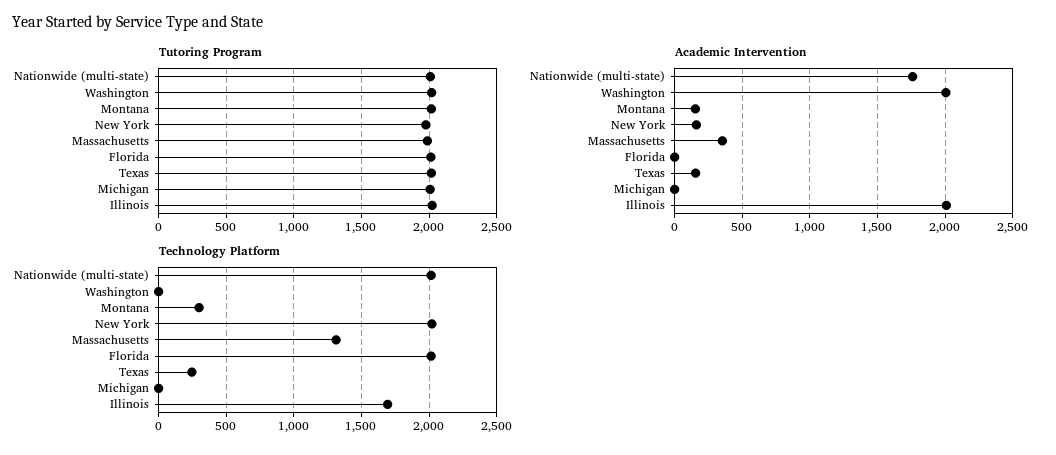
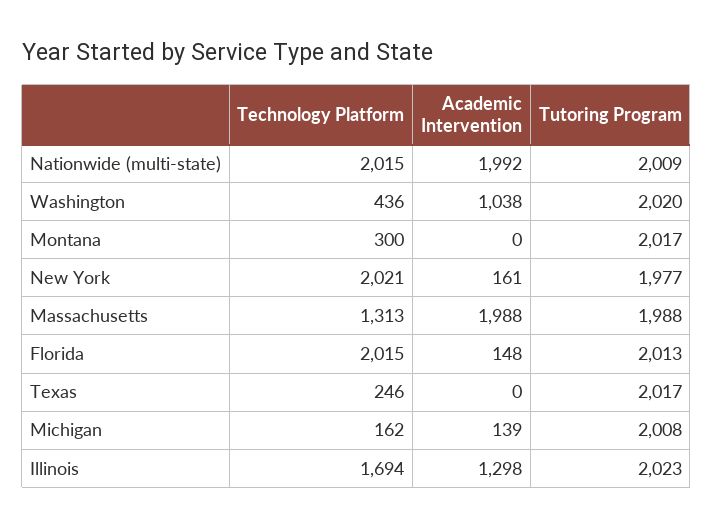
  {
    "Tutoring Program": {
      "Nationwide (multi-state)": 2009,
      "Washington": 2020,
      "Montana": 2017,
      "New York": 1977,
      "Massachusetts": 1988,
      "Florida": 2013,
      "Texas": 2017,
      "Michigan": 2008,
      "Illinois": 2023
    },
    "Academic Intervention": {
-     "Nationwide (multi-state)": 1750,
+     "Nationwide (multi-state)": 1992,
-     "Washington": 2000,
+     "Washington": 1038,
-     "Montana": 150,
+     "Montana": 0,
      "New York": 161,
-     "Massachusetts": 350,
+     "Massachusetts": 1988,
-     "Florida": 0,
+     "Florida": 148,
-     "Texas": 150,
+     "Texas": 0,
-     "Michigan": 0,
+     "Michigan": 139,
-     "Illinois": 2000
+     "Illinois": 1298
    },
    "Technology Platform": {
      "Nationwide (multi-state)": 2015,
-     "Washington": 0,
+     "Washington": 436,
      "Montana": 300,
      "New York": 2021,
      "Massachusetts": 1313,
      "Florida": 2015,
      "Texas": 246,
-     "Michigan": 0,
+     "Michigan": 162,
      "Illinois": 1694
    }
  }

